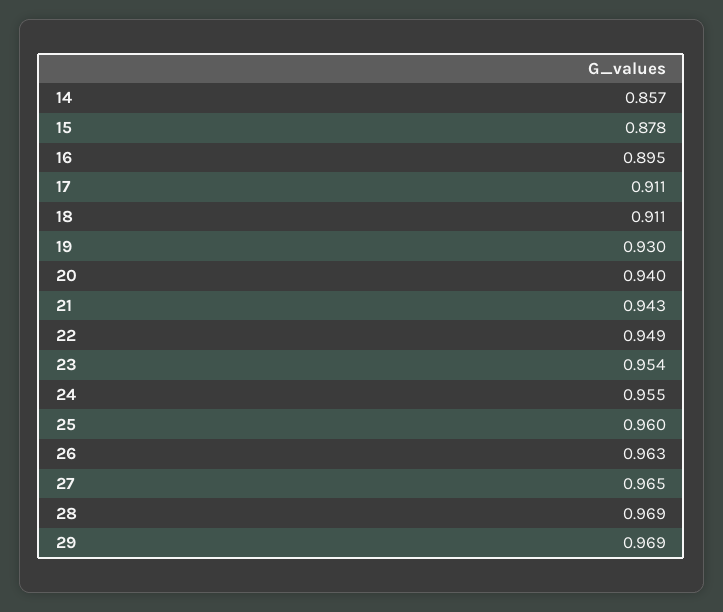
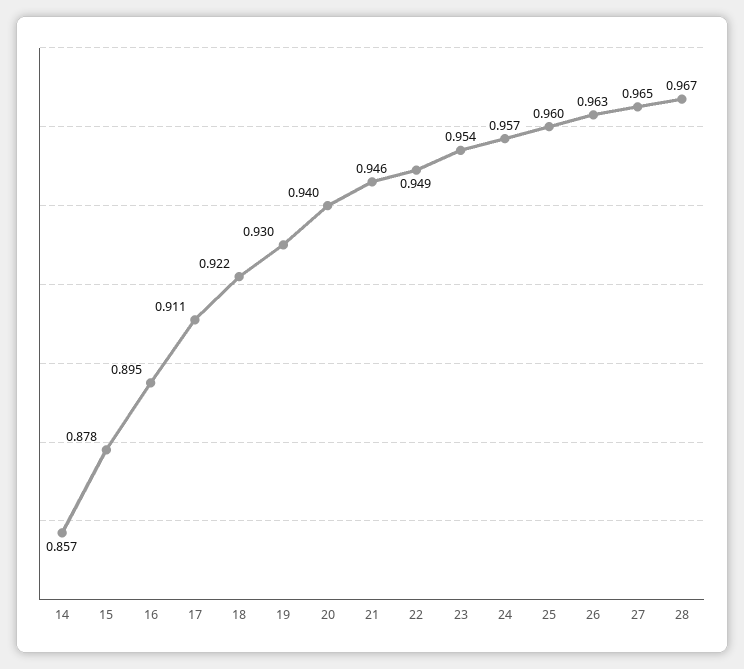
  {
    "14": 0.857,
    "15": 0.878,
    "16": 0.895,
    "17": 0.911,
-   "18": 0.911,
+   "18": 0.922,
    "19": 0.93,
    "20": 0.94,
-   "21": 0.943,
+   "21": 0.946,
    "22": 0.949,
    "23": 0.954,
-   "24": 0.955,
+   "24": 0.957,
    "25": 0.96,
    "26": 0.963,
    "27": 0.965,
-   "28": 0.969,
+   "28": 0.967
-   "29": 0.969
  }

